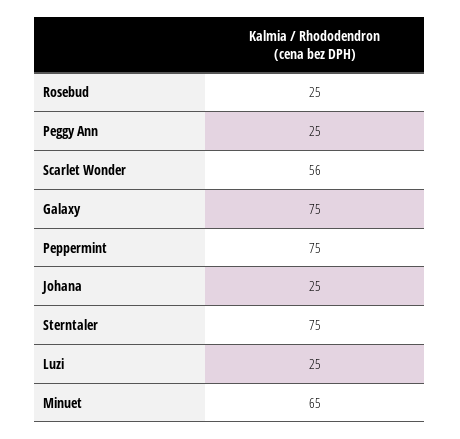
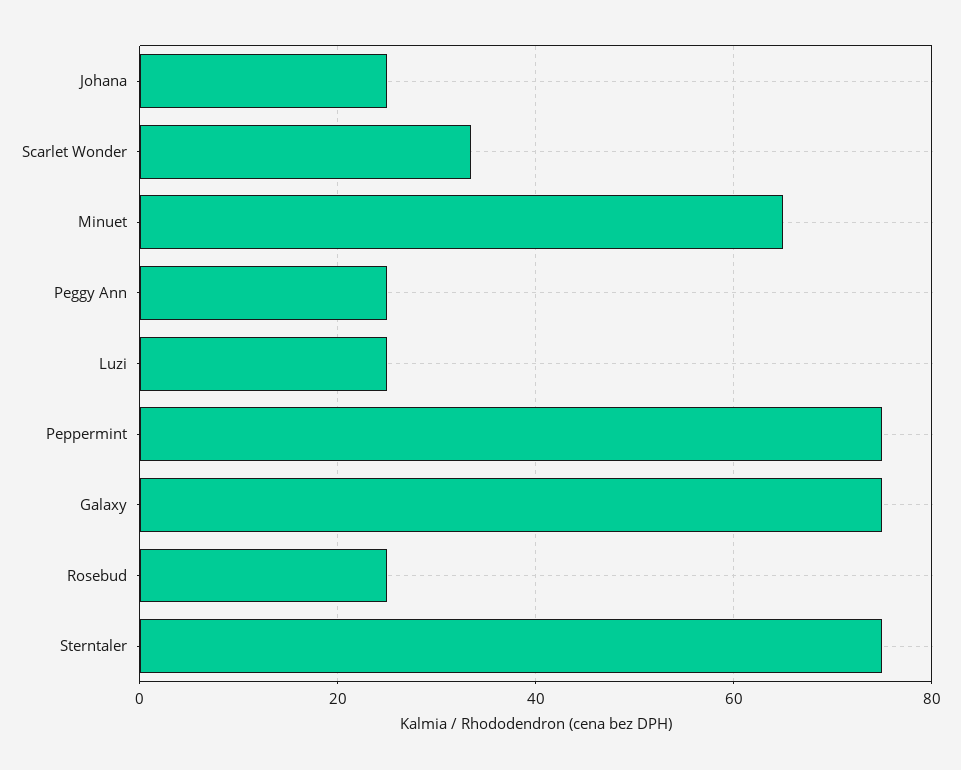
  {
    "Rosebud": 25,
    "Peggy Ann": 25,
-   "Scarlet Wonder": 56,
+   "Scarlet Wonder": 34,
    "Galaxy": 75,
    "Peppermint": 75,
    "Johana": 25,
    "Sterntaler": 75,
    "Luzi": 25,
    "Minuet": 65
  }

